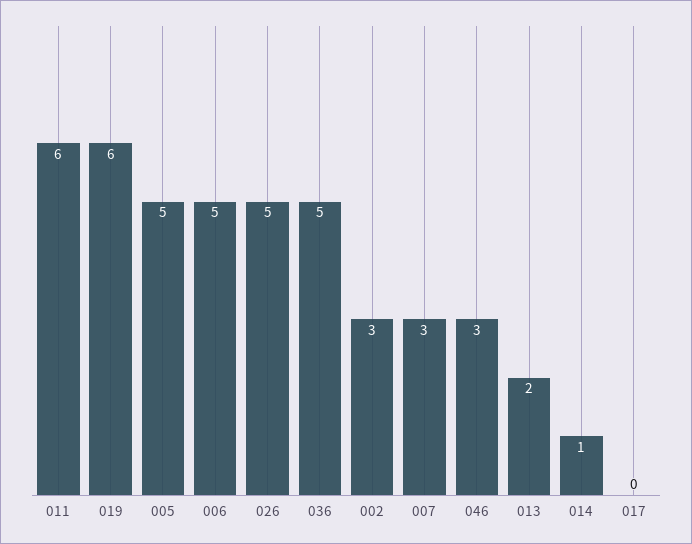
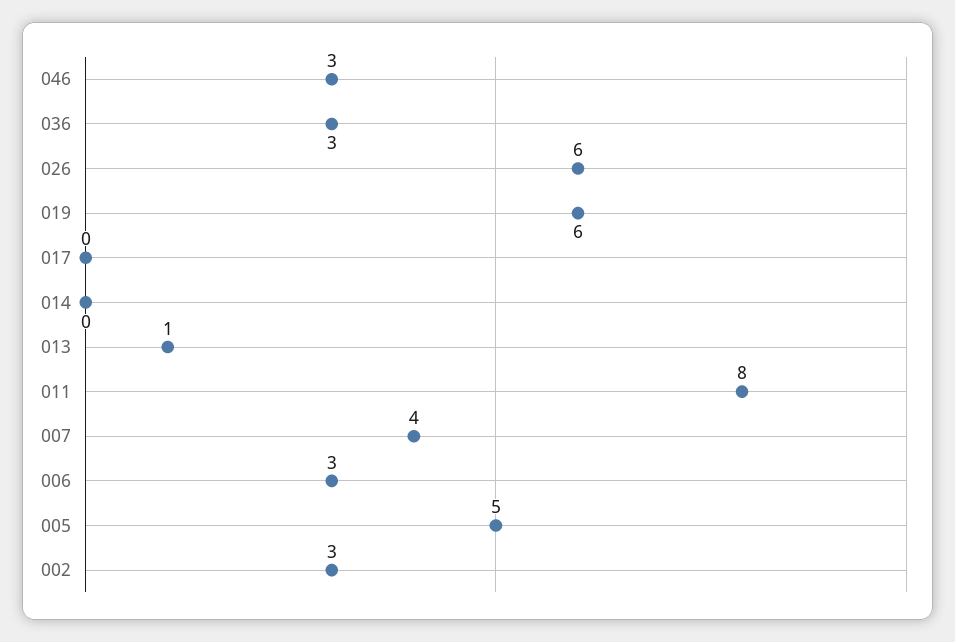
  {
-   "011": 6,
+   "011": 8,
    "019": 6,
    "005": 5,
-   "006": 5,
+   "006": 3,
-   "026": 5,
+   "026": 6,
-   "036": 5,
+   "036": 3,
    "002": 3,
-   "007": 3,
+   "007": 4,
    "046": 3,
-   "013": 2,
+   "013": 1,
-   "014": 1,
+   "014": 0,
    "017": 0
  }

